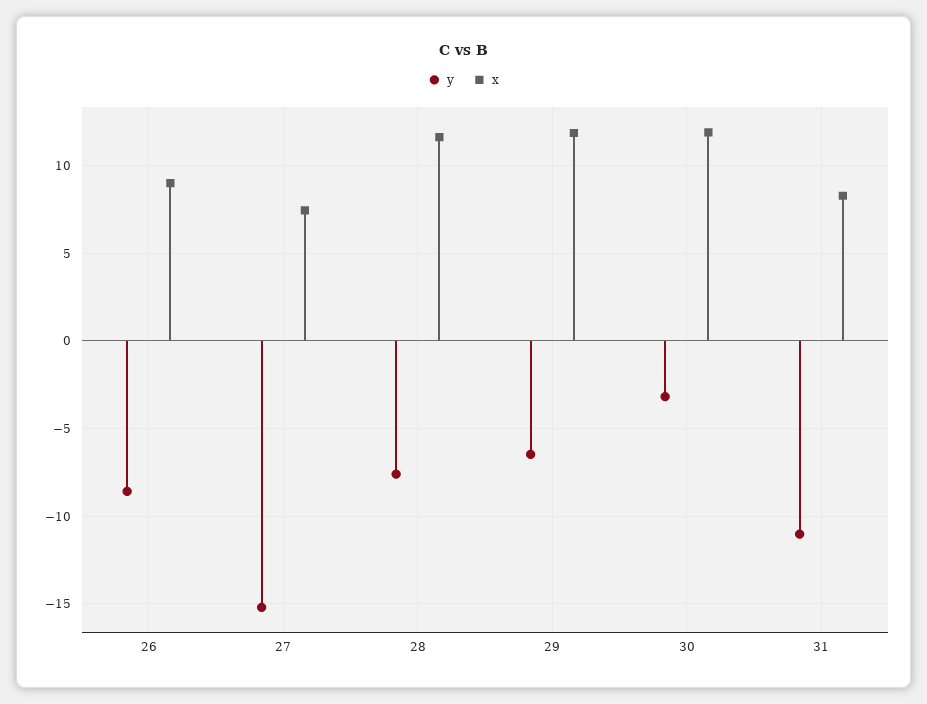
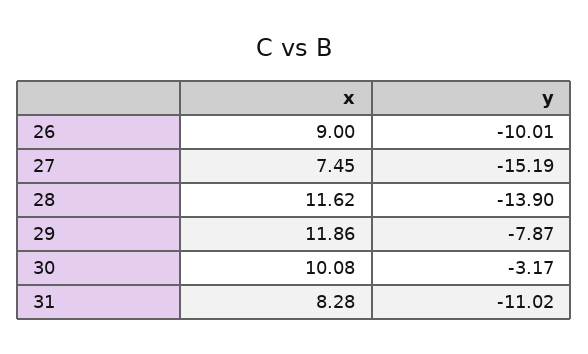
  {
    "y": {
-     "26": -8.5,
+     "26": -10.01,
      "27": -15.19,
-     "28": -7.5,
+     "28": -13.9,
-     "29": -6.5,
+     "29": -7.87,
      "30": -3.17,
      "31": -11.02
    },
    "x": {
      "26": 9,
      "27": 7.45,
      "28": 11.62,
      "29": 11.86,
-     "30": 12,
+     "30": 10.08,
      "31": 8.28
    }
  }

